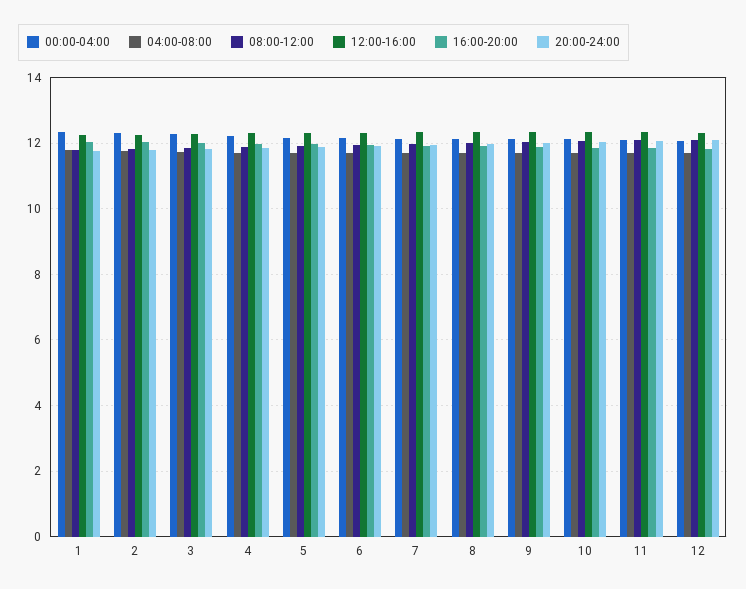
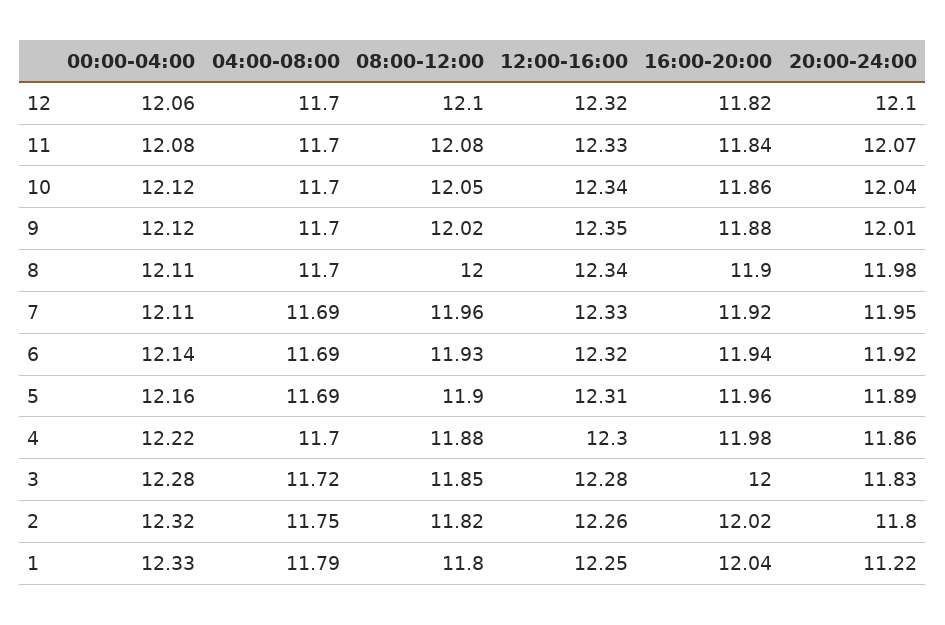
  {
    "00:00-04:00": {
      "1": 12.33,
      "2": 12.32,
      "3": 12.28,
      "4": 12.22,
      "5": 12.16,
      "6": 12.14,
      "7": 12.11,
      "8": 12.11,
      "9": 12.12,
      "10": 12.12,
      "11": 12.08,
      "12": 12.06
    },
    "04:00-08:00": {
      "1": 11.79,
      "2": 11.75,
      "3": 11.72,
      "4": 11.7,
      "5": 11.69,
      "6": 11.69,
      "7": 11.69,
      "8": 11.7,
      "9": 11.7,
      "10": 11.7,
      "11": 11.7,
      "12": 11.7
    },
    "08:00-12:00": {
      "1": 11.8,
      "2": 11.82,
      "3": 11.85,
      "4": 11.88,
      "5": 11.9,
      "6": 11.93,
      "7": 11.96,
      "8": 12,
      "9": 12.02,
      "10": 12.05,
      "11": 12.08,
      "12": 12.1
    },
    "12:00-16:00": {
      "1": 12.25,
      "2": 12.26,
      "3": 12.28,
      "4": 12.3,
      "5": 12.31,
      "6": 12.32,
      "7": 12.33,
      "8": 12.34,
      "9": 12.35,
      "10": 12.34,
      "11": 12.33,
      "12": 12.32
    },
    "16:00-20:00": {
      "1": 12.04,
      "2": 12.02,
      "3": 12,
      "4": 11.98,
      "5": 11.96,
      "6": 11.94,
      "7": 11.92,
      "8": 11.9,
      "9": 11.88,
      "10": 11.86,
      "11": 11.84,
      "12": 11.82
    },
    "20:00-24:00": {
-     "1": 11.8,
+     "1": 11.22,
      "2": 11.8,
      "3": 11.83,
      "4": 11.86,
      "5": 11.89,
      "6": 11.92,
      "7": 11.95,
      "8": 11.98,
      "9": 12.01,
      "10": 12.04,
      "11": 12.07,
      "12": 12.1
    }
  }

